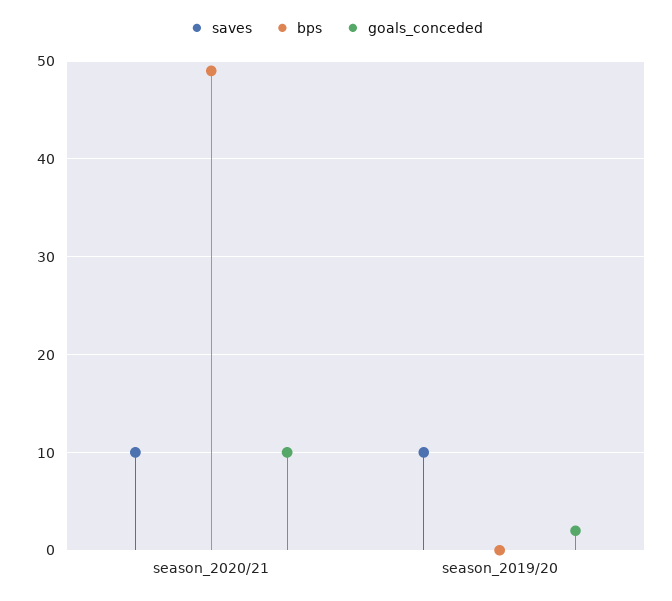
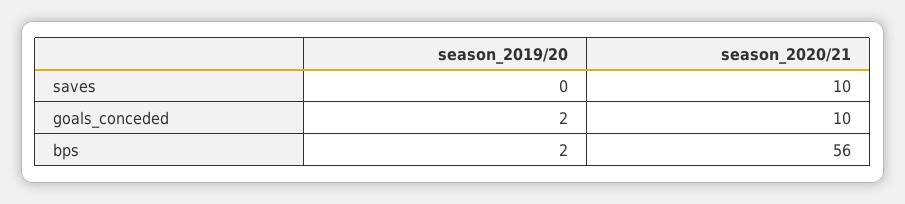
  {
    "saves": {
      "season_2020/21": 10,
-     "season_2019/20": 10
+     "season_2019/20": 0
    },
    "bps": {
-     "season_2020/21": 49,
+     "season_2020/21": 56,
-     "season_2019/20": 0
+     "season_2019/20": 2
    },
    "goals_conceded": {
      "season_2020/21": 10,
      "season_2019/20": 2
    }
  }

